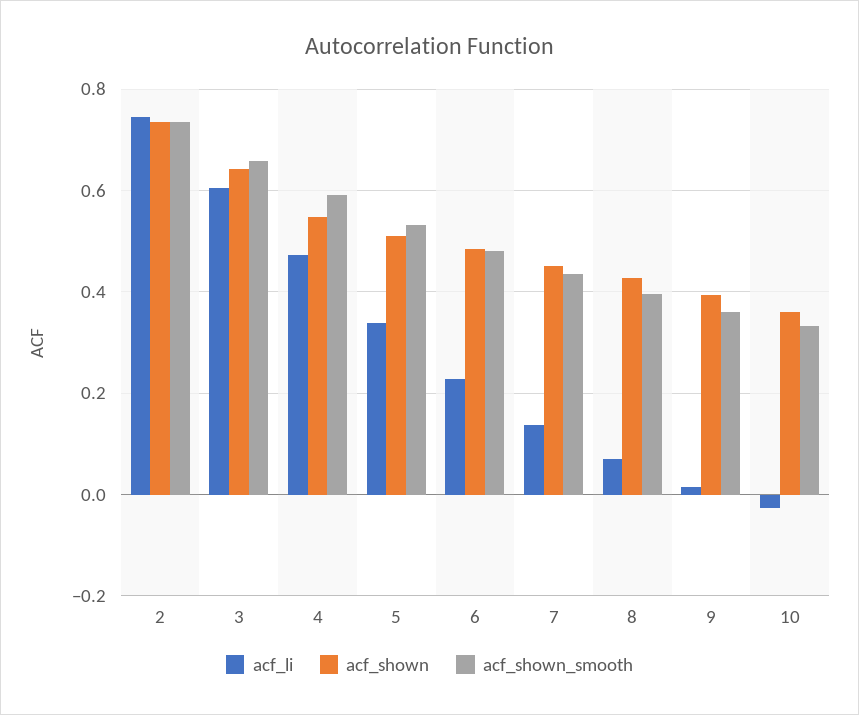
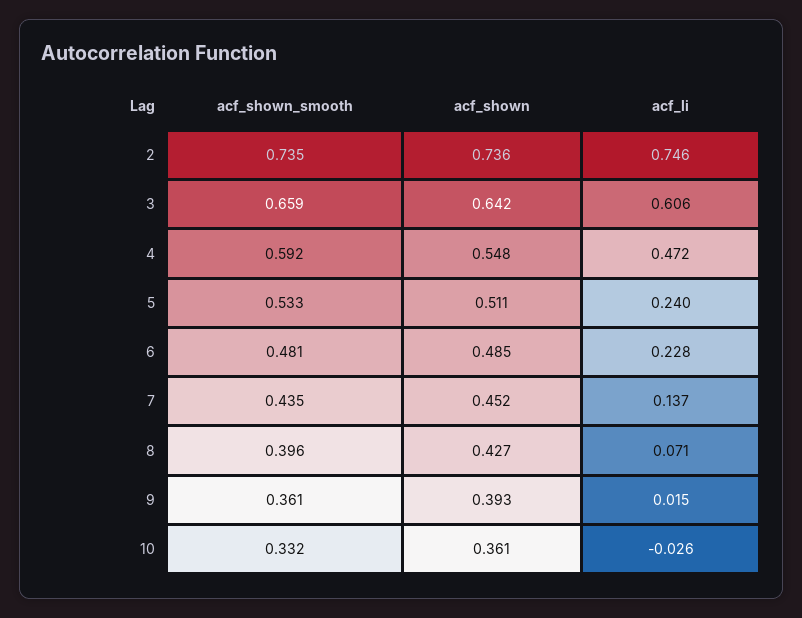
  {
    "acf_li": {
      "2": 0.746,
      "3": 0.606,
      "4": 0.472,
-     "5": 0.34,
+     "5": 0.24,
      "6": 0.228,
      "7": 0.137,
      "8": 0.071,
      "9": 0.015,
      "10": -0.026
    },
    "acf_shown": {
      "2": 0.736,
      "3": 0.642,
      "4": 0.548,
      "5": 0.511,
      "6": 0.485,
      "7": 0.452,
      "8": 0.427,
      "9": 0.393,
      "10": 0.361
    },
    "acf_shown_smooth": {
      "2": 0.735,
      "3": 0.659,
      "4": 0.592,
      "5": 0.533,
      "6": 0.481,
      "7": 0.435,
      "8": 0.396,
      "9": 0.361,
      "10": 0.332
    }
  }

